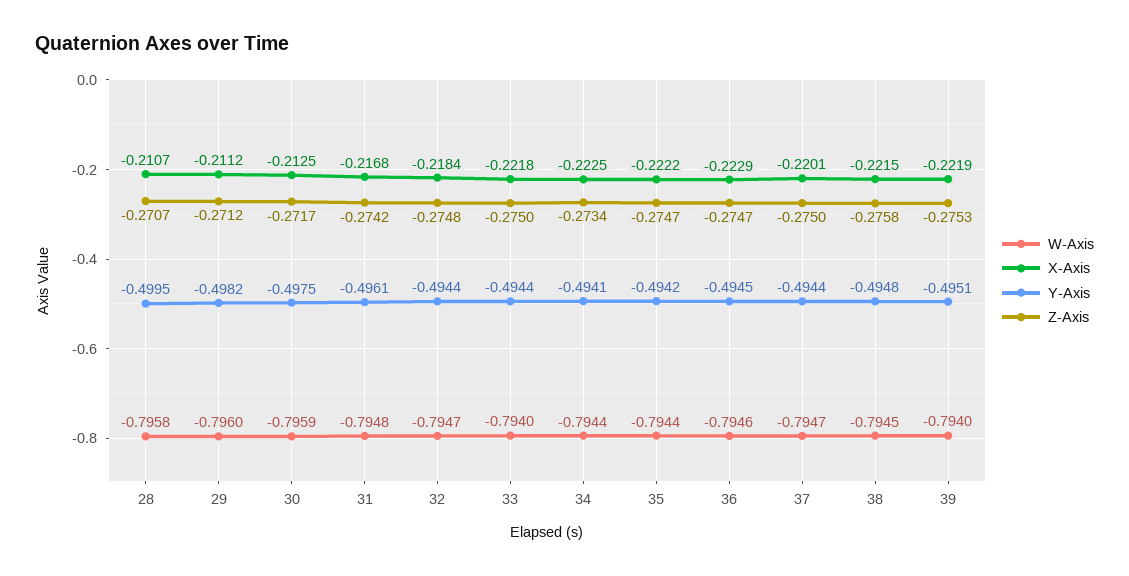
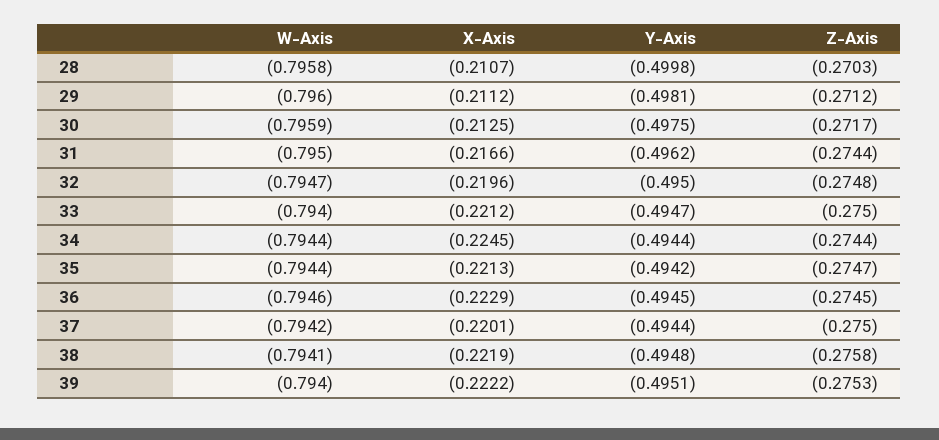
  {
    "W-Axis": {
      "28": -0.7958,
      "29": -0.796,
      "30": -0.7959,
-     "31": -0.7948,
+     "31": -0.795,
      "32": -0.7947,
      "33": -0.794,
      "34": -0.7944,
      "35": -0.7944,
      "36": -0.7946,
-     "37": -0.7947,
+     "37": -0.7942,
-     "38": -0.7945,
+     "38": -0.7941,
      "39": -0.794
    },
    "X-Axis": {
      "28": -0.2107,
      "29": -0.2112,
      "30": -0.2125,
-     "31": -0.2168,
+     "31": -0.2166,
-     "32": -0.2184,
+     "32": -0.2196,
-     "33": -0.2218,
+     "33": -0.2212,
-     "34": -0.2225,
+     "34": -0.2245,
-     "35": -0.2222,
+     "35": -0.2213,
      "36": -0.2229,
      "37": -0.2201,
-     "38": -0.2215,
+     "38": -0.2219,
-     "39": -0.2219
+     "39": -0.2222
    },
    "Y-Axis": {
-     "28": -0.4995,
+     "28": -0.4998,
-     "29": -0.4982,
+     "29": -0.4981,
      "30": -0.4975,
-     "31": -0.4961,
+     "31": -0.4962,
-     "32": -0.4944,
+     "32": -0.495,
-     "33": -0.4944,
+     "33": -0.4947,
-     "34": -0.4941,
+     "34": -0.4944,
      "35": -0.4942,
      "36": -0.4945,
      "37": -0.4944,
      "38": -0.4948,
      "39": -0.4951
    },
    "Z-Axis": {
-     "28": -0.2707,
+     "28": -0.2703,
      "29": -0.2712,
      "30": -0.2717,
-     "31": -0.2742,
+     "31": -0.2744,
      "32": -0.2748,
      "33": -0.275,
-     "34": -0.2734,
+     "34": -0.2744,
      "35": -0.2747,
-     "36": -0.2747,
+     "36": -0.2745,
      "37": -0.275,
      "38": -0.2758,
      "39": -0.2753
    }
  }

